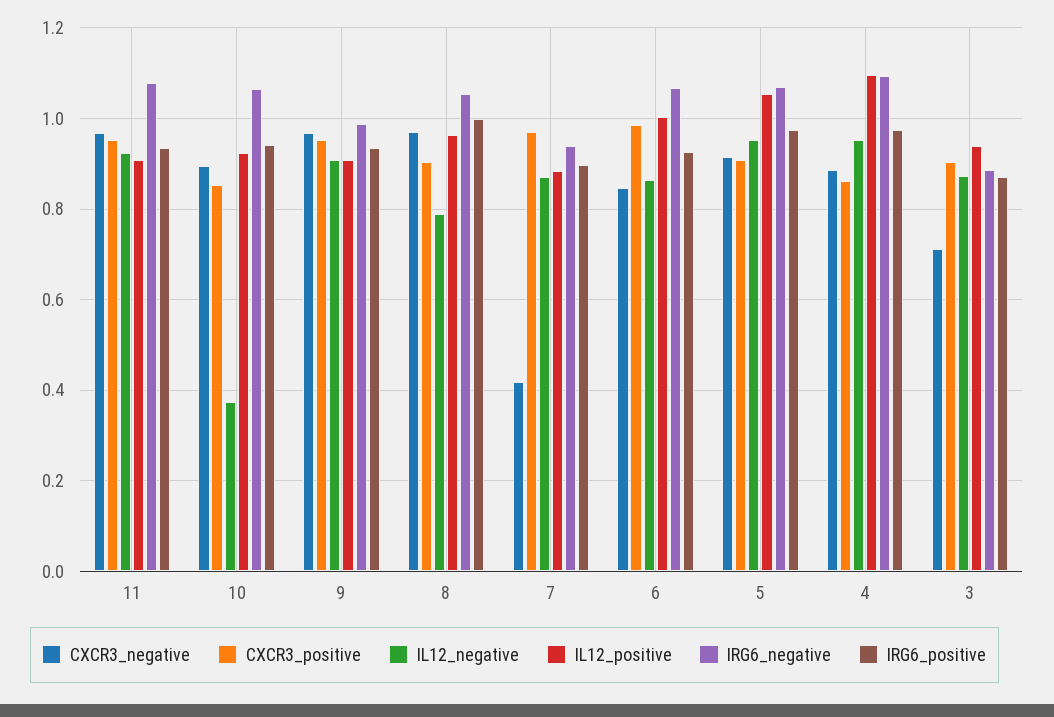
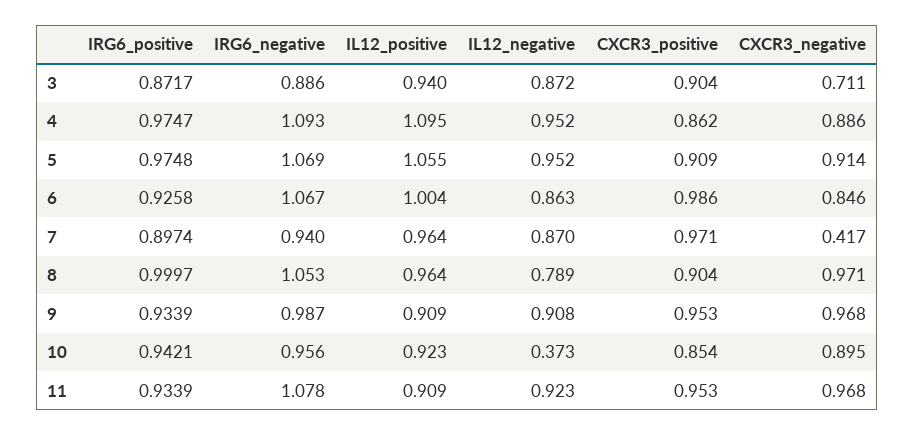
  {
    "CXCR3_negative": {
      "11": 0.968,
      "10": 0.895,
      "9": 0.968,
      "8": 0.971,
      "7": 0.417,
      "6": 0.846,
      "5": 0.914,
      "4": 0.886,
      "3": 0.711
    },
    "CXCR3_positive": {
      "11": 0.953,
      "10": 0.854,
      "9": 0.953,
      "8": 0.904,
      "7": 0.971,
      "6": 0.986,
      "5": 0.909,
      "4": 0.862,
      "3": 0.904
    },
    "IL12_negative": {
      "11": 0.923,
      "10": 0.373,
      "9": 0.908,
      "8": 0.789,
      "7": 0.87,
      "6": 0.863,
      "5": 0.952,
      "4": 0.952,
      "3": 0.872
    },
    "IL12_positive": {
      "11": 0.909,
      "10": 0.923,
      "9": 0.909,
      "8": 0.964,
-     "7": 0.88,
+     "7": 0.964,
      "6": 1.004,
      "5": 1.055,
      "4": 1.095,
      "3": 0.94
    },
    "IRG6_negative": {
      "11": 1.078,
-     "10": 1.06,
+     "10": 0.956,
      "9": 0.987,
      "8": 1.053,
      "7": 0.94,
      "6": 1.067,
      "5": 1.069,
      "4": 1.093,
      "3": 0.886
    },
    "IRG6_positive": {
      "11": 0.9339,
      "10": 0.9421,
      "9": 0.9339,
      "8": 0.9997,
      "7": 0.8974,
      "6": 0.9258,
      "5": 0.9748,
      "4": 0.9747,
      "3": 0.8717
    }
  }

